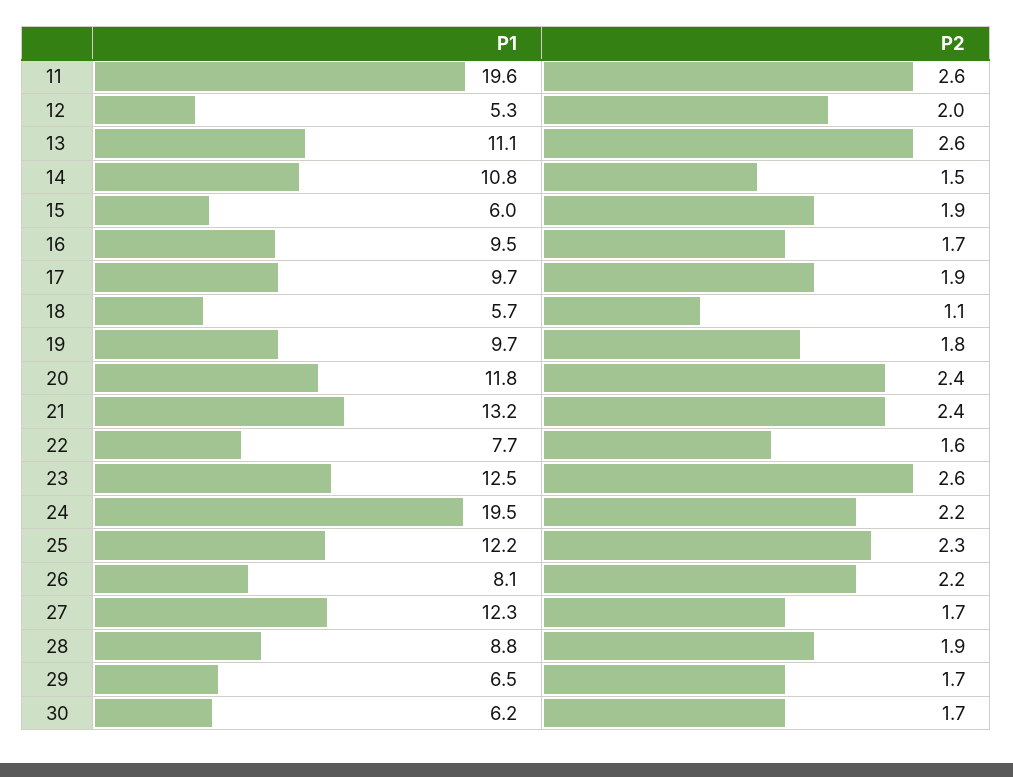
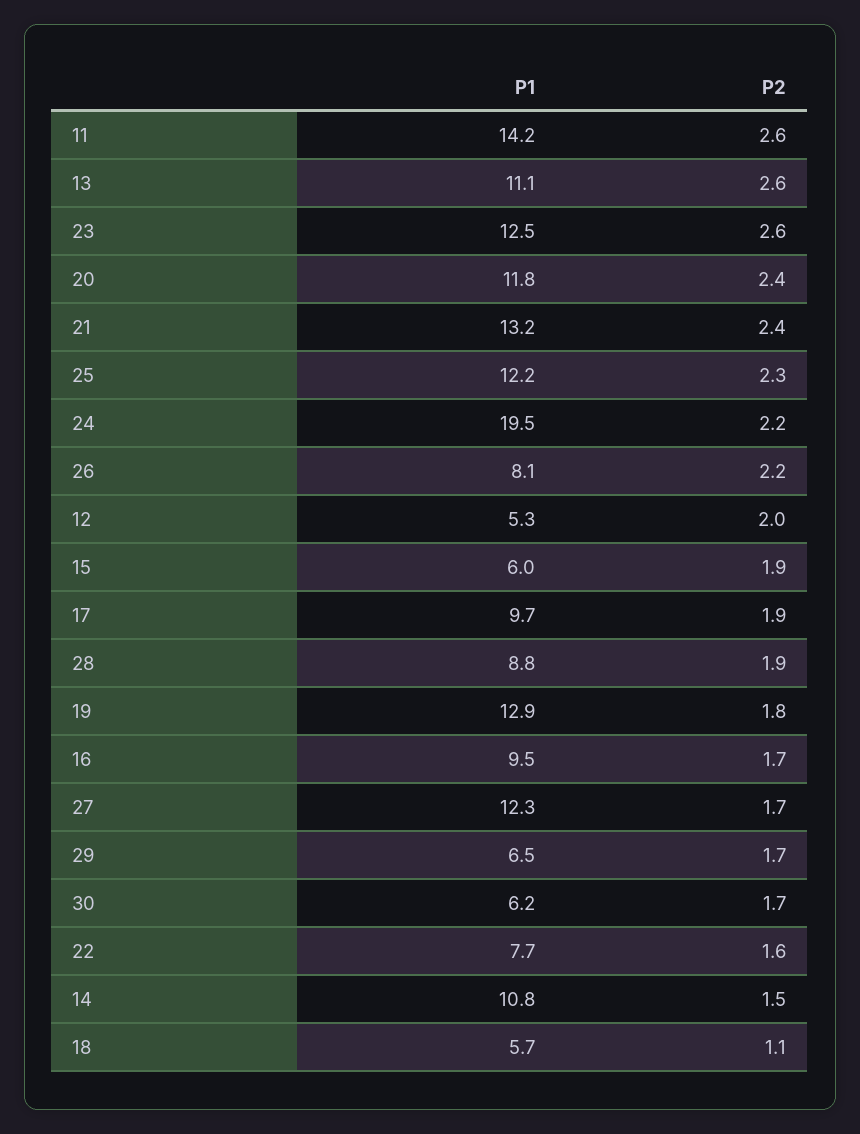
  {
    "P1": {
-     "11": 19.6,
+     "11": 14.2,
      "12": 5.3,
      "13": 11.1,
      "14": 10.8,
      "15": 6,
      "16": 9.5,
      "17": 9.7,
      "18": 5.7,
-     "19": 9.7,
+     "19": 12.9,
      "20": 11.8,
      "21": 13.2,
      "22": 7.7,
      "23": 12.5,
      "24": 19.5,
      "25": 12.2,
      "26": 8.1,
      "27": 12.3,
      "28": 8.8,
      "29": 6.5,
      "30": 6.2
    },
    "P2": {
      "11": 2.6,
      "12": 2,
      "13": 2.6,
      "14": 1.5,
      "15": 1.9,
      "16": 1.7,
      "17": 1.9,
      "18": 1.1,
      "19": 1.8,
      "20": 2.4,
      "21": 2.4,
      "22": 1.6,
      "23": 2.6,
      "24": 2.2,
      "25": 2.3,
      "26": 2.2,
      "27": 1.7,
      "28": 1.9,
      "29": 1.7,
      "30": 1.7
    }
  }

